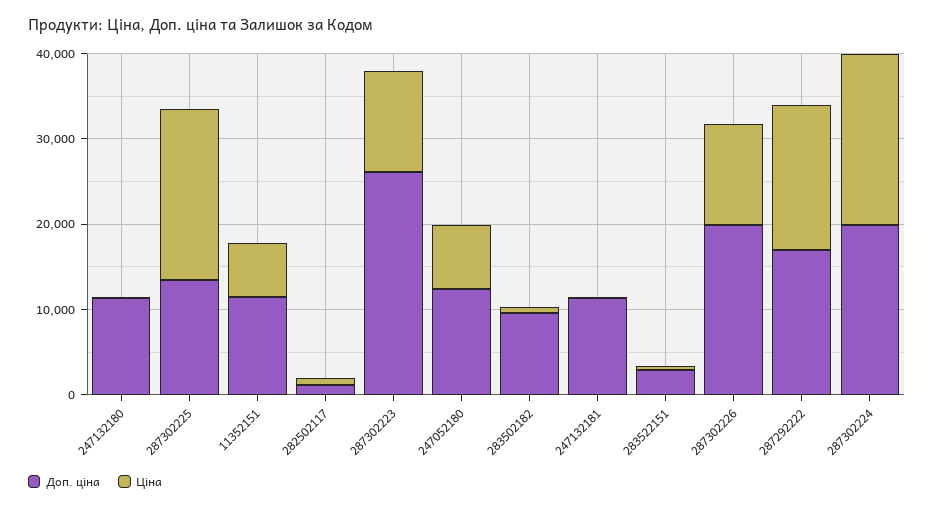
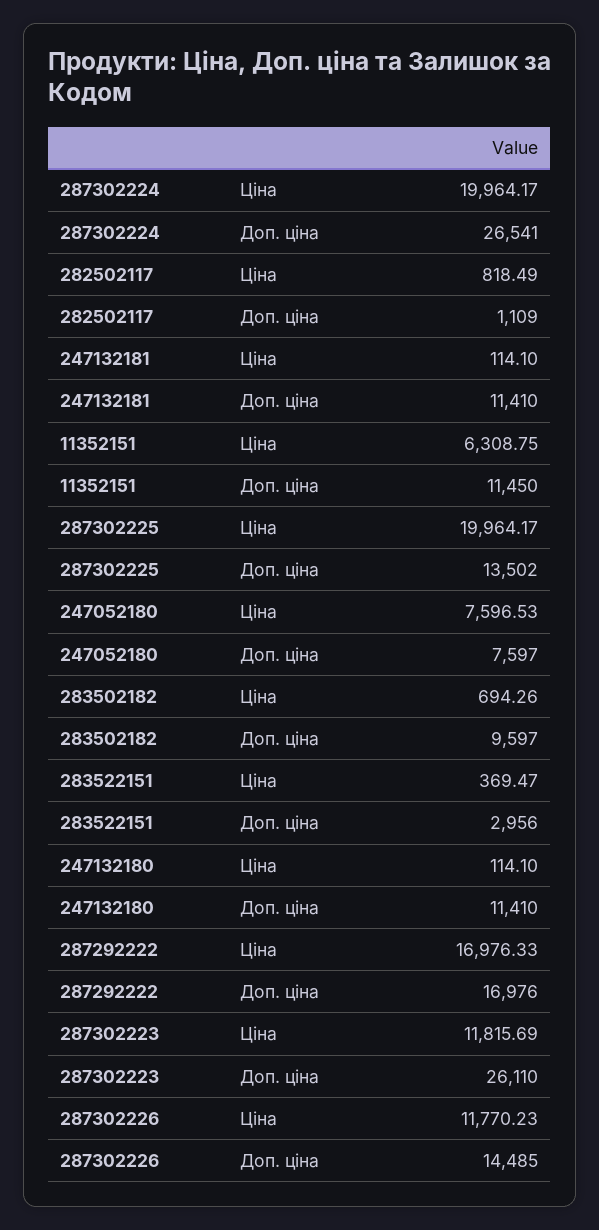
  {
    "Доп. ціна": {
      "247132180": 11410,
      "287302225": 13502,
      "11352151": 11450,
      "282502117": 1109,
      "287302223": 26110,
-     "247052180": 12000,
+     "247052180": 7597,
      "283502182": 9597,
      "247132181": 11410,
      "283522151": 2956,
-     "287302226": 20000,
+     "287302226": 14485,
      "287292222": 16976,
-     "287302224": 20000
+     "287302224": 26541
    },
    "Ціна": {
      "247132180": 114.1,
      "287302225": 19964.17,
      "11352151": 6308.75,
      "282502117": 818.49,
      "287302223": 11815.69,
      "247052180": 7596.53,
      "283502182": 694.26,
      "247132181": 114.1,
      "283522151": 369.47,
      "287302226": 11770.23,
      "287292222": 16976.33,
      "287302224": 19964.17
    }
  }

